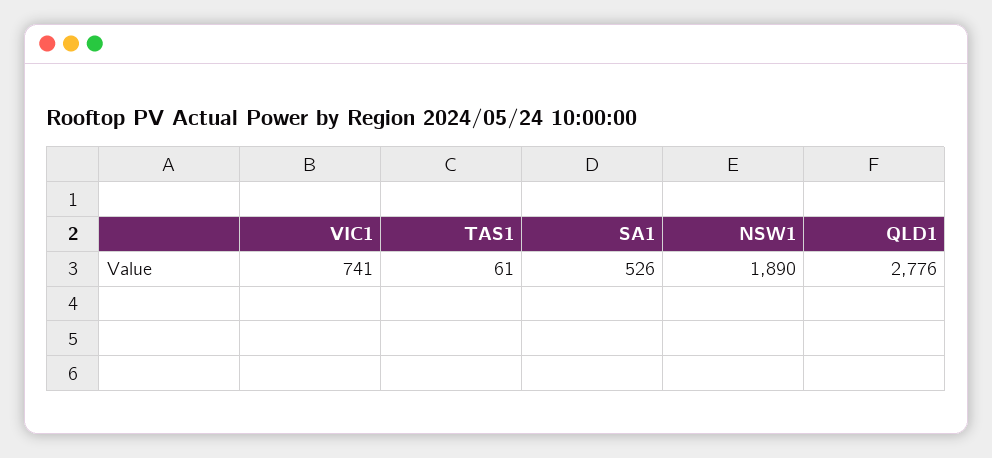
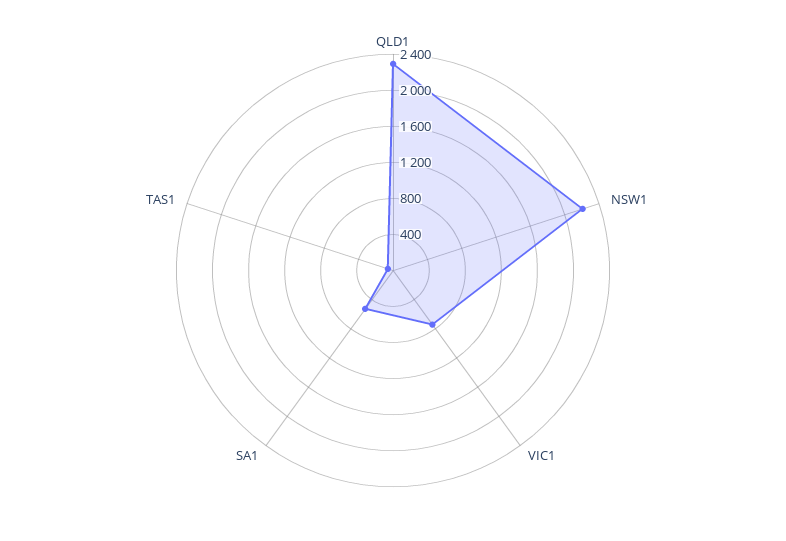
  {
    "VIC1": 741,
    "TAS1": 61,
    "SA1": 526,
-   "NSW1": 1890,
+   "NSW1": 2200,
-   "QLD1": 2776
+   "QLD1": 2300
  }

